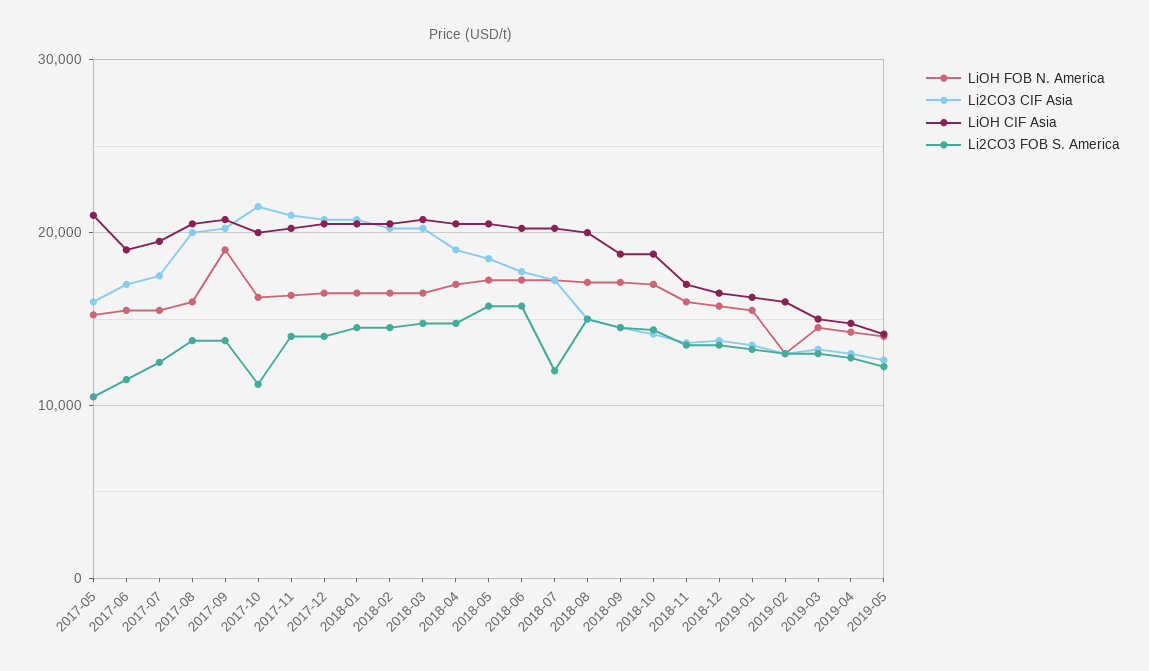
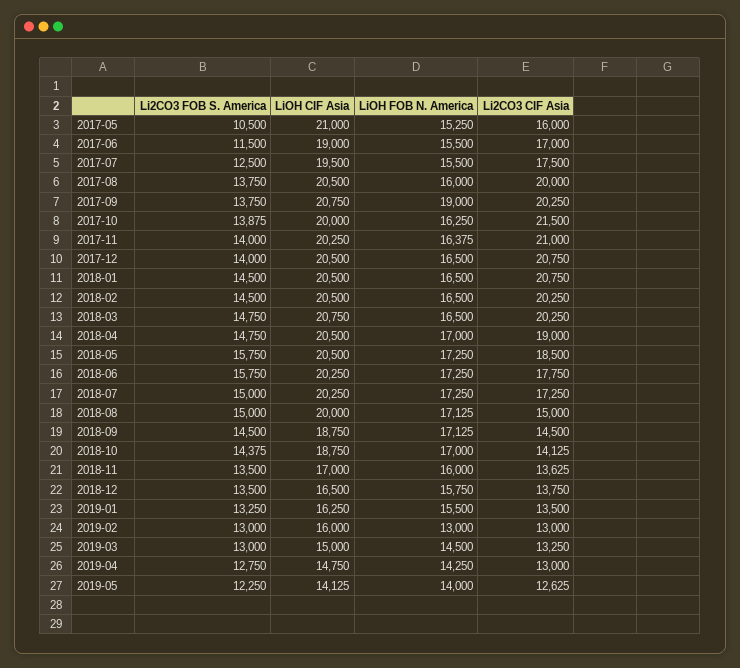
  {
    "LiOH FOB N. America": {
      "2017-05": 15250,
      "2017-06": 15500,
      "2017-07": 15500,
      "2017-08": 16000,
      "2017-09": 19000,
      "2017-10": 16250,
      "2017-11": 16375,
      "2017-12": 16500,
      "2018-01": 16500,
      "2018-02": 16500,
      "2018-03": 16500,
      "2018-04": 17000,
      "2018-05": 17250,
      "2018-06": 17250,
      "2018-07": 17250,
      "2018-08": 17125,
      "2018-09": 17125,
      "2018-10": 17000,
      "2018-11": 16000,
      "2018-12": 15750,
      "2019-01": 15500,
      "2019-02": 13000,
      "2019-03": 14500,
      "2019-04": 14250,
      "2019-05": 14000
    },
    "Li2CO3 CIF Asia": {
      "2017-05": 16000,
      "2017-06": 17000,
      "2017-07": 17500,
      "2017-08": 20000,
      "2017-09": 20250,
      "2017-10": 21500,
      "2017-11": 21000,
      "2017-12": 20750,
      "2018-01": 20750,
      "2018-02": 20250,
      "2018-03": 20250,
      "2018-04": 19000,
      "2018-05": 18500,
      "2018-06": 17750,
      "2018-07": 17250,
      "2018-08": 15000,
      "2018-09": 14500,
      "2018-10": 14125,
      "2018-11": 13625,
      "2018-12": 13750,
      "2019-01": 13500,
      "2019-02": 13000,
      "2019-03": 13250,
      "2019-04": 13000,
      "2019-05": 12625
    },
    "LiOH CIF Asia": {
      "2017-05": 21000,
      "2017-06": 19000,
      "2017-07": 19500,
      "2017-08": 20500,
      "2017-09": 20750,
      "2017-10": 20000,
      "2017-11": 20250,
      "2017-12": 20500,
      "2018-01": 20500,
      "2018-02": 20500,
      "2018-03": 20750,
      "2018-04": 20500,
      "2018-05": 20500,
      "2018-06": 20250,
      "2018-07": 20250,
      "2018-08": 20000,
      "2018-09": 18750,
      "2018-10": 18750,
      "2018-11": 17000,
      "2018-12": 16500,
      "2019-01": 16250,
      "2019-02": 16000,
      "2019-03": 15000,
      "2019-04": 14750,
      "2019-05": 14125
    },
    "Li2CO3 FOB S. America": {
      "2017-05": 10500,
      "2017-06": 11500,
      "2017-07": 12500,
      "2017-08": 13750,
      "2017-09": 13750,
-     "2017-10": 11000,
+     "2017-10": 13875,
      "2017-11": 14000,
      "2017-12": 14000,
      "2018-01": 14500,
      "2018-02": 14500,
      "2018-03": 14750,
      "2018-04": 14750,
      "2018-05": 15750,
      "2018-06": 15750,
-     "2018-07": 12000,
+     "2018-07": 15000,
      "2018-08": 15000,
      "2018-09": 14500,
      "2018-10": 14375,
      "2018-11": 13500,
      "2018-12": 13500,
      "2019-01": 13250,
      "2019-02": 13000,
      "2019-03": 13000,
      "2019-04": 12750,
      "2019-05": 12250
    }
  }

